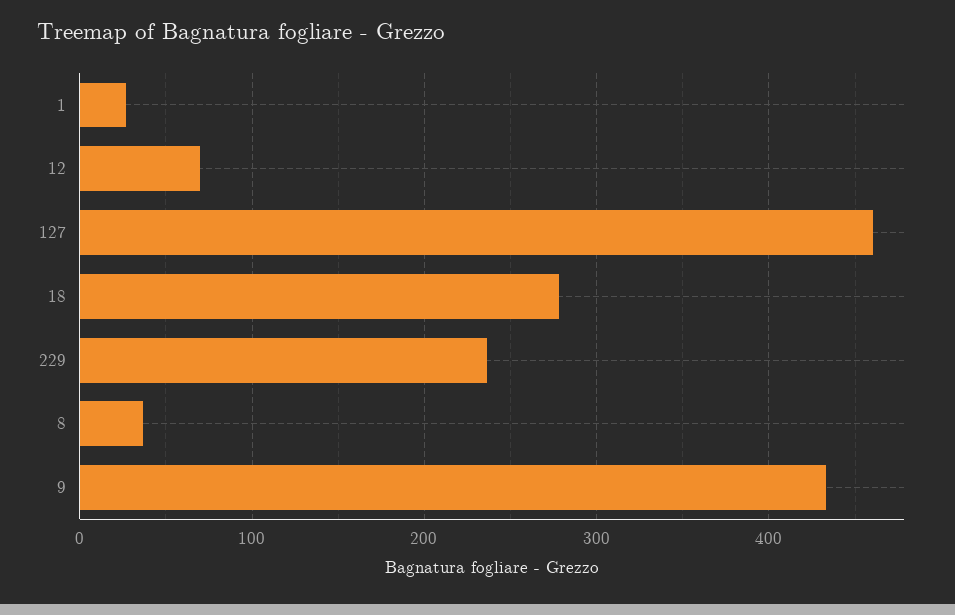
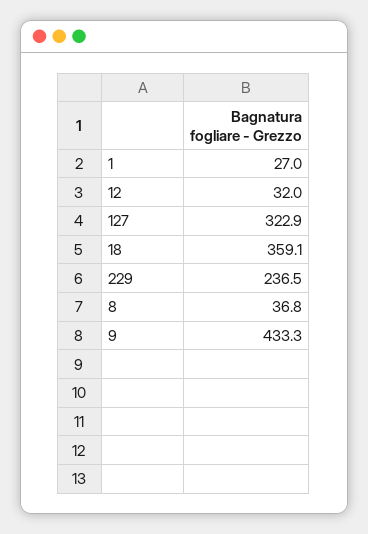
  {
    "1": 27,
-   "12": 70,
+   "12": 32,
-   "127": 460,
+   "127": 322.9,
-   "18": 280,
+   "18": 359.1,
    "229": 236.5,
    "8": 36.8,
    "9": 433.3
  }

